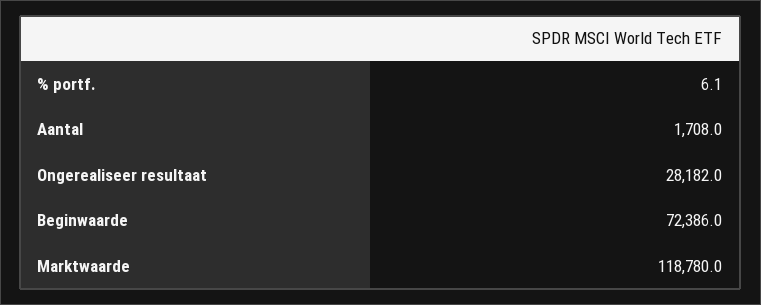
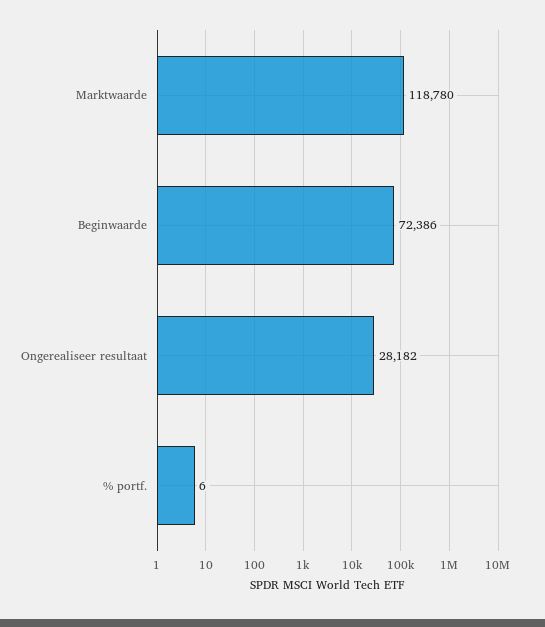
  {
    "% portf.": 6.1,
-   "Aantal": 1708,
    "Ongerealiseer resultaat": 28182,
    "Beginwaarde": 72386,
    "Marktwaarde": 118780
  }

